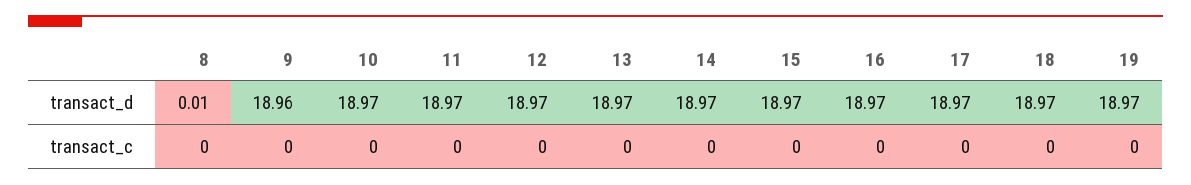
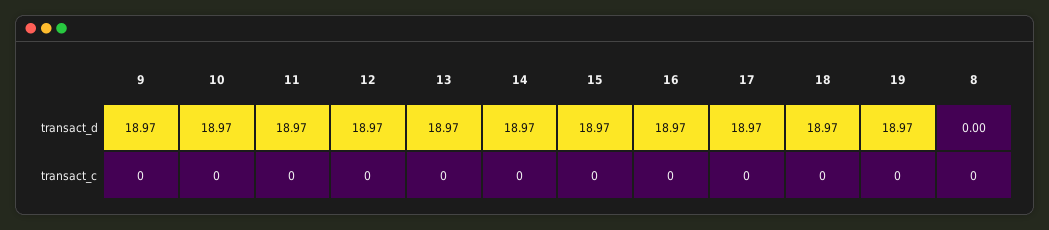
  {
    "8": {
-     "transact_d": 0.01,
+     "transact_d": 0,
      "transact_c": 0
    },
    "9": {
-     "transact_d": 18.96,
+     "transact_d": 18.97,
      "transact_c": 0
    },
    "10": {
      "transact_d": 18.97,
      "transact_c": 0
    },
    "11": {
      "transact_d": 18.97,
      "transact_c": 0
    },
    "12": {
      "transact_d": 18.97,
      "transact_c": 0
    },
    "13": {
      "transact_d": 18.97,
      "transact_c": 0
    },
    "14": {
      "transact_d": 18.97,
      "transact_c": 0
    },
    "15": {
      "transact_d": 18.97,
      "transact_c": 0
    },
    "16": {
      "transact_d": 18.97,
      "transact_c": 0
    },
    "17": {
      "transact_d": 18.97,
      "transact_c": 0
    },
    "18": {
      "transact_d": 18.97,
      "transact_c": 0
    },
    "19": {
      "transact_d": 18.97,
      "transact_c": 0
    }
  }

